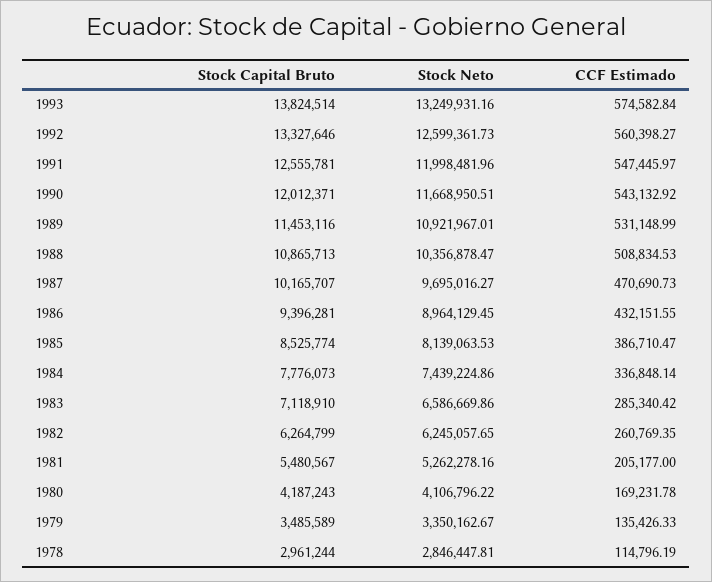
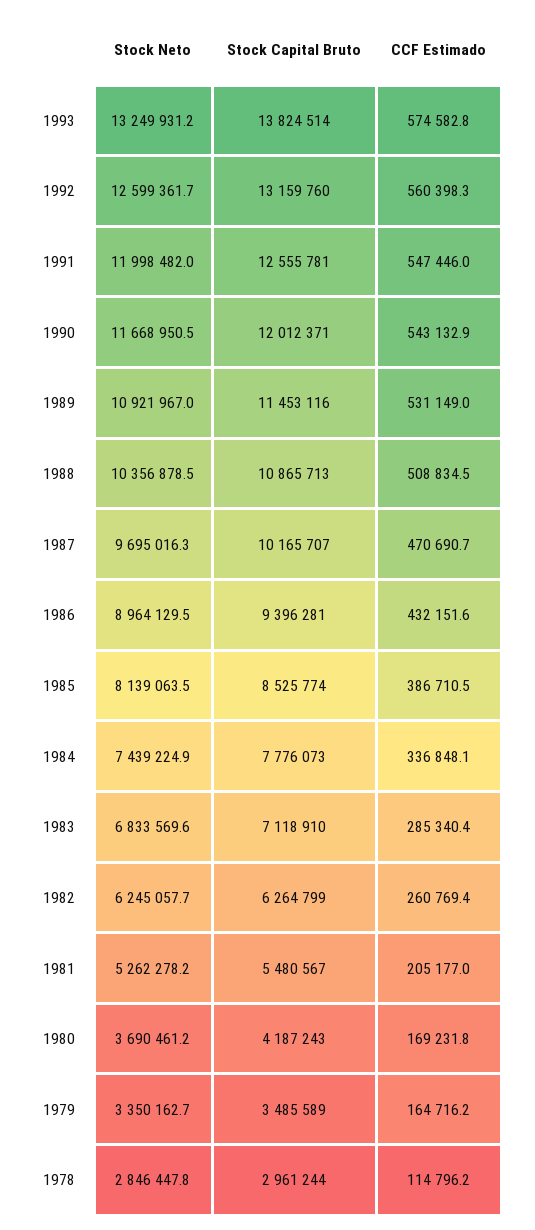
  {
    "Stock Capital Bruto": {
      "1993": 13824514,
-     "1992": 13327646,
+     "1992": 13159760,
      "1991": 12555781,
      "1990": 12012371,
      "1989": 11453116,
      "1988": 10865713,
      "1987": 10165707,
      "1986": 9396281,
      "1985": 8525774,
      "1984": 7776073,
      "1983": 7118910,
      "1982": 6264799,
      "1981": 5480567,
      "1980": 4187243,
      "1979": 3485589,
      "1978": 2961244
    },
    "Stock Neto": {
      "1993": 13249931.16,
      "1992": 12599361.73,
      "1991": 11998481.96,
      "1990": 11668950.51,
      "1989": 10921967.01,
      "1988": 10356878.47,
      "1987": 9695016.27,
      "1986": 8964129.45,
      "1985": 8139063.53,
      "1984": 7439224.86,
-     "1983": 6586669.86,
+     "1983": 6833569.6,
      "1982": 6245057.65,
      "1981": 5262278.16,
-     "1980": 4106796.22,
+     "1980": 3690461.2,
      "1979": 3350162.67,
      "1978": 2846447.81
    },
    "CCF Estimado": {
      "1993": 574582.84,
      "1992": 560398.27,
      "1991": 547445.97,
      "1990": 543132.92,
      "1989": 531148.99,
      "1988": 508834.53,
      "1987": 470690.73,
      "1986": 432151.55,
      "1985": 386710.47,
      "1984": 336848.14,
      "1983": 285340.42,
      "1982": 260769.35,
      "1981": 205177,
      "1980": 169231.78,
-     "1979": 135426.33,
+     "1979": 164716.2,
      "1978": 114796.19
    }
  }

